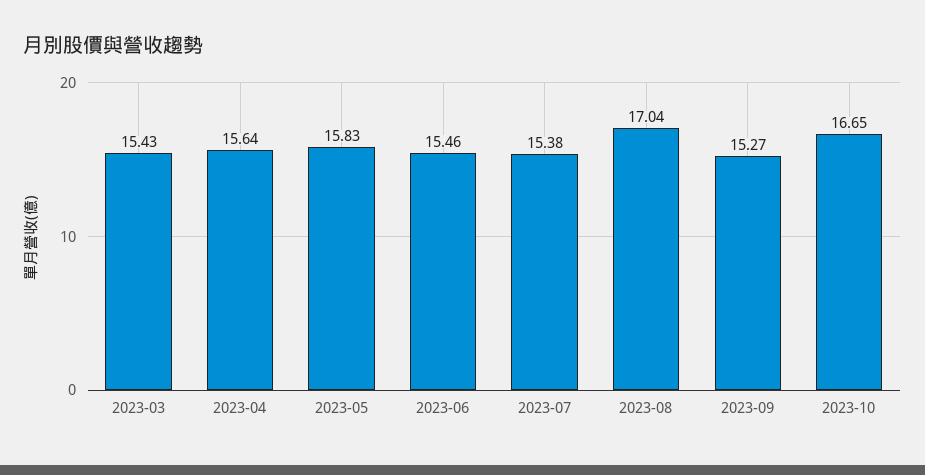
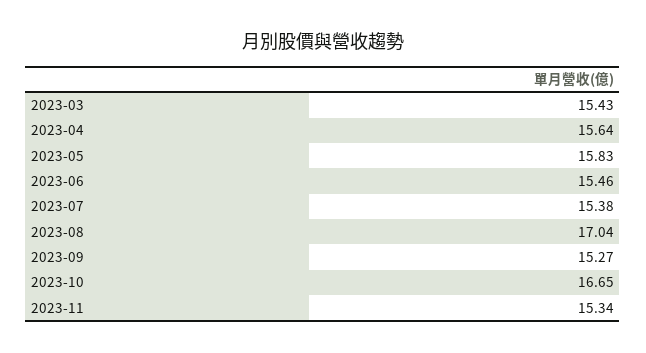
  {
    "2023-03": 15.43,
    "2023-04": 15.64,
    "2023-05": 15.83,
    "2023-06": 15.46,
    "2023-07": 15.38,
    "2023-08": 17.04,
    "2023-09": 15.27,
-   "2023-10": 16.65
+   "2023-10": 16.65,
+   "2023-11": 15.34
  }

